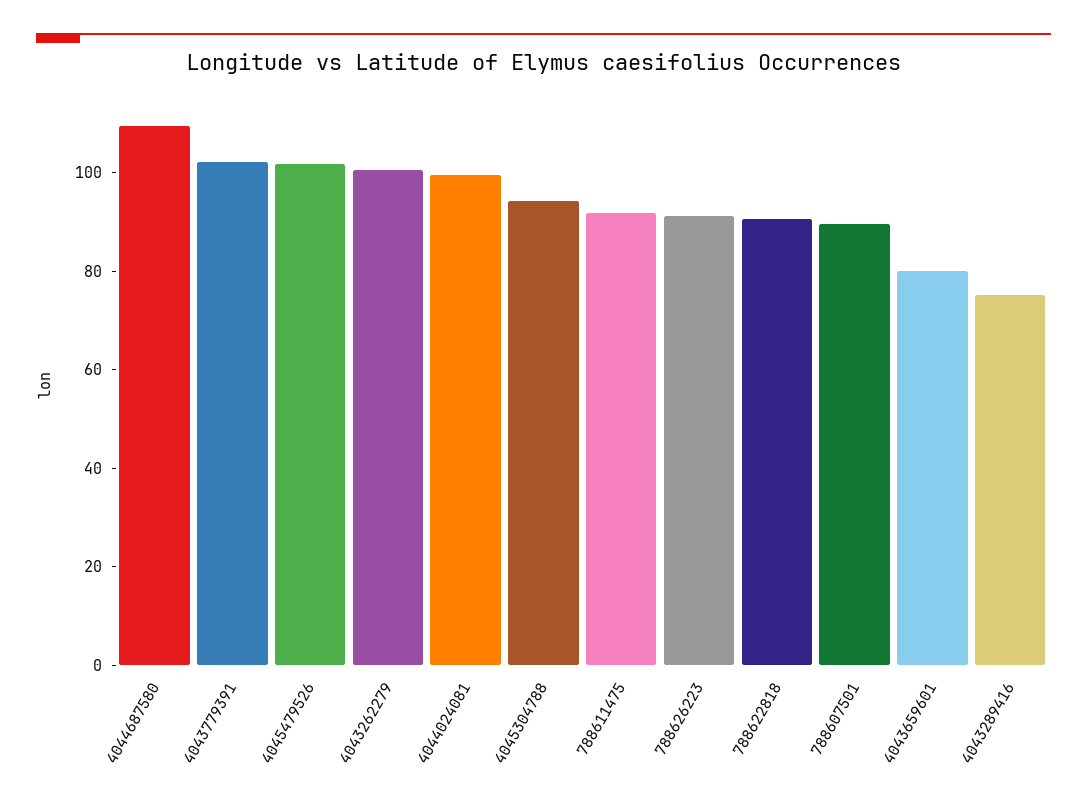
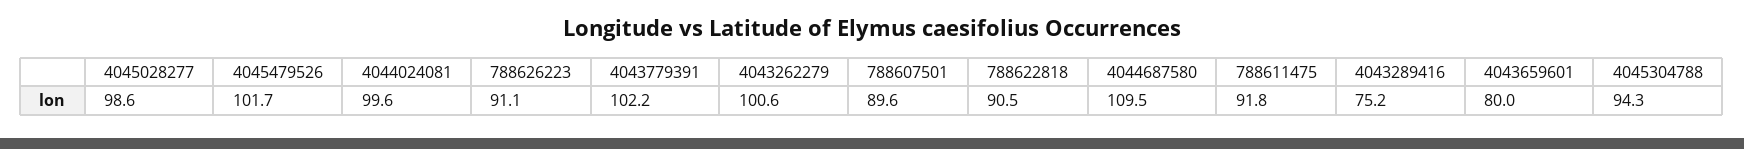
  {
    "4044687580": 109.5,
    "4043779391": 102.2,
    "4045479526": 101.7,
    "4043262279": 100.6,
    "4044024081": 99.6,
    "4045304788": 94.3,
    "788611475": 91.8,
    "788626223": 91.1,
    "788622818": 90.5,
    "788607501": 89.6,
    "4043659601": 80,
-   "4043289416": 75.2
+   "4043289416": 75.2,
+   "4045028277": 98.6
  }

